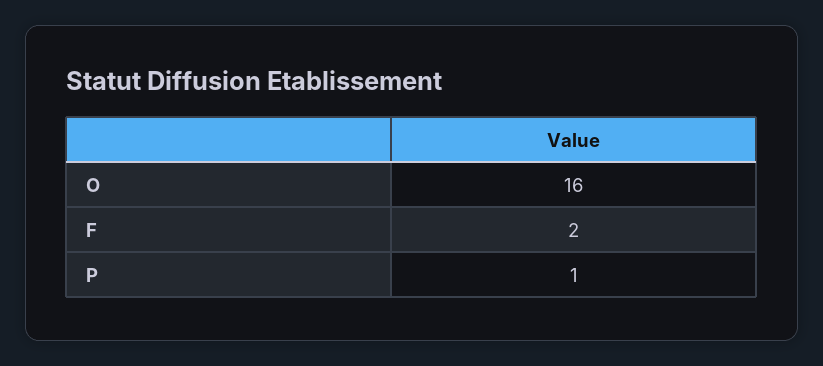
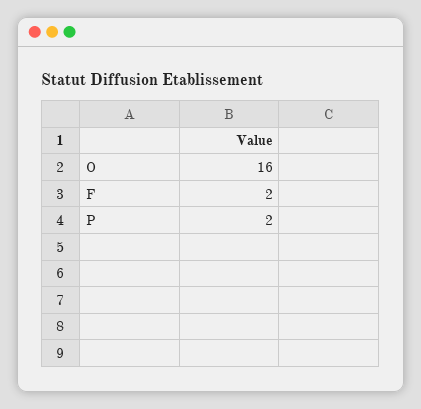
  {
    "O": 16,
    "F": 2,
-   "P": 1
+   "P": 2
  }

